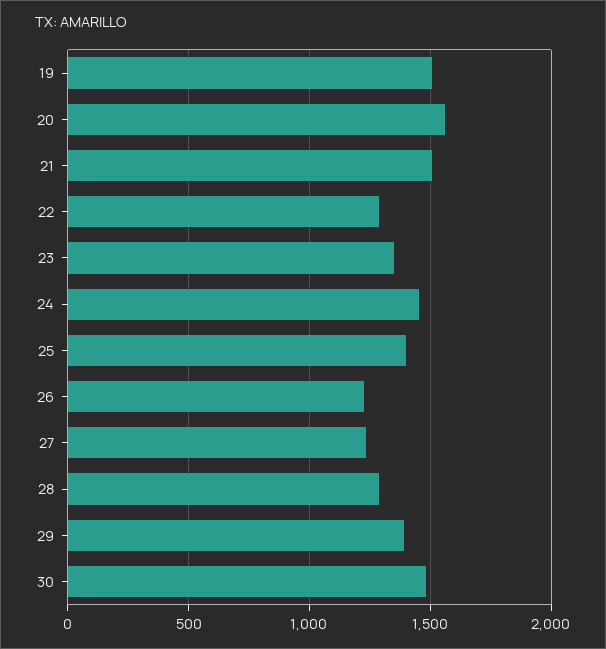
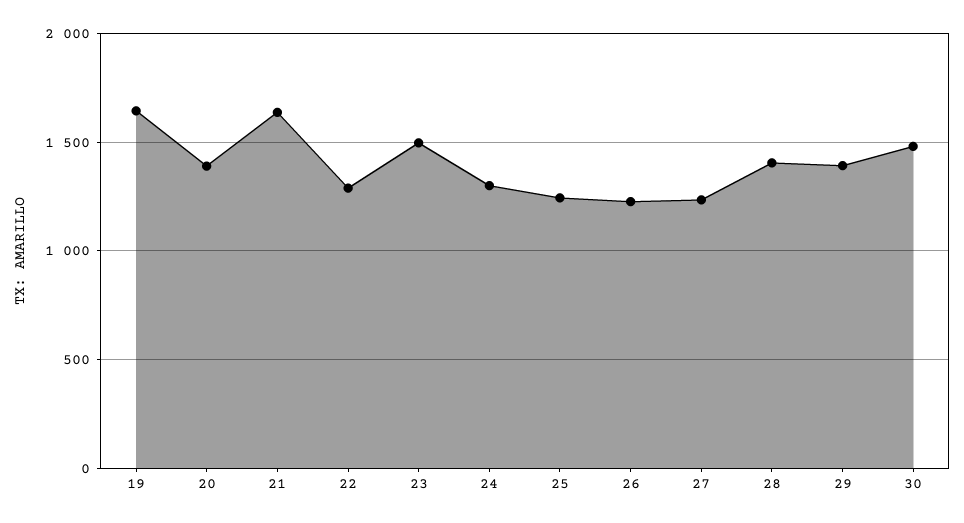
  {
-   "19": 1500,
+   "19": 1650,
-   "20": 1550,
+   "20": 1400,
-   "21": 1500,
+   "21": 1650,
    "22": 1300,
-   "23": 1350,
+   "23": 1500,
-   "24": 1450,
+   "24": 1300,
-   "25": 1400,
+   "25": 1250,
    "26": 1250,
    "27": 1250,
-   "28": 1300,
+   "28": 1400,
    "29": 1400,
    "30": 1500
  }

